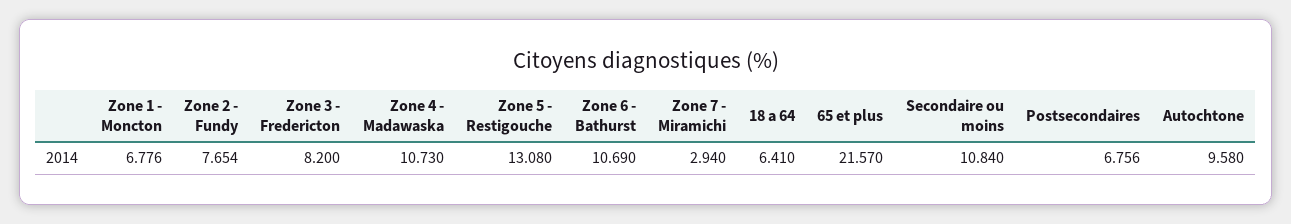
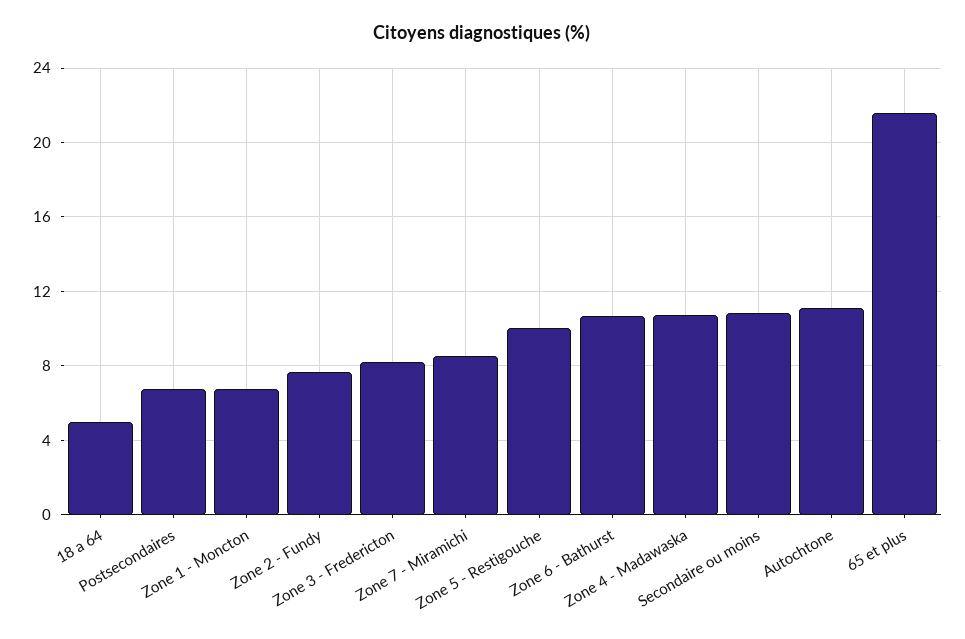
  {
    "Zone 1 - Moncton": 6.776,
    "Zone 2 - Fundy": 7.654,
    "Zone 3 - Fredericton": 8.2,
    "Zone 4 - Madawaska": 10.73,
-   "Zone 5 - Restigouche": 13.08,
+   "Zone 5 - Restigouche": 10,
    "Zone 6 - Bathurst": 10.69,
-   "Zone 7 - Miramichi": 2.94,
+   "Zone 7 - Miramichi": 8.5,
-   "18 a 64": 6.41,
+   "18 a 64": 5,
    "65 et plus": 21.57,
    "Secondaire ou moins": 10.84,
    "Postsecondaires": 6.756,
-   "Autochtone": 9.58
+   "Autochtone": 11
  }

